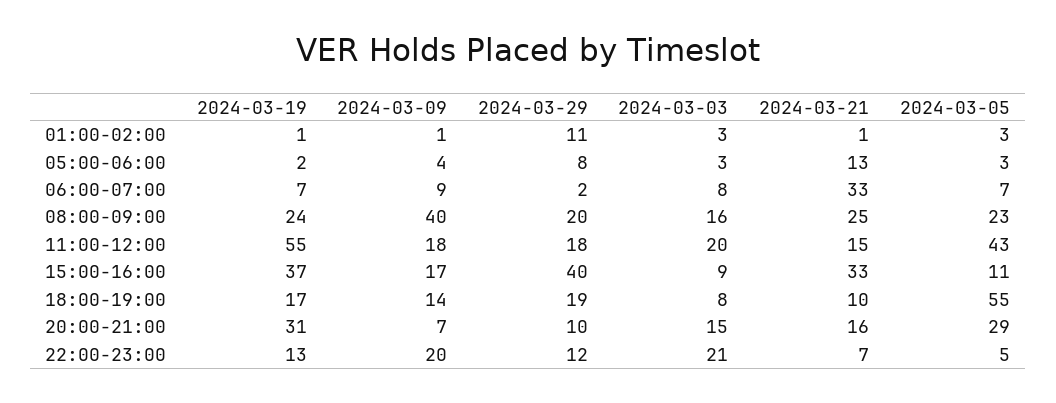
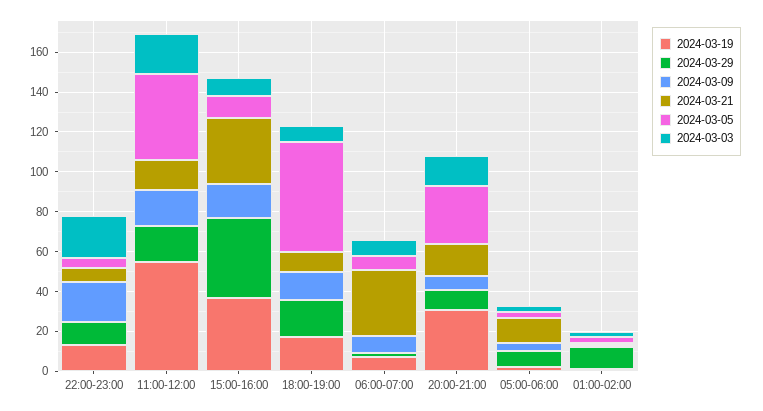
  {
    "2024-03-19": {
      "01:00-02:00": 1,
      "05:00-06:00": 2,
      "06:00-07:00": 7,
-     "08:00-09:00": 24,
      "11:00-12:00": 55,
      "15:00-16:00": 37,
      "18:00-19:00": 17,
      "20:00-21:00": 31,
      "22:00-23:00": 13
    },
    "2024-03-09": {
      "01:00-02:00": 1,
      "05:00-06:00": 4,
      "06:00-07:00": 9,
-     "08:00-09:00": 40,
      "11:00-12:00": 18,
      "15:00-16:00": 17,
      "18:00-19:00": 14,
      "20:00-21:00": 7,
      "22:00-23:00": 20
    },
    "2024-03-29": {
      "01:00-02:00": 11,
      "05:00-06:00": 8,
      "06:00-07:00": 2,
-     "08:00-09:00": 20,
      "11:00-12:00": 18,
      "15:00-16:00": 40,
      "18:00-19:00": 19,
      "20:00-21:00": 10,
      "22:00-23:00": 12
    },
    "2024-03-03": {
      "01:00-02:00": 3,
      "05:00-06:00": 3,
      "06:00-07:00": 8,
-     "08:00-09:00": 16,
      "11:00-12:00": 20,
      "15:00-16:00": 9,
      "18:00-19:00": 8,
      "20:00-21:00": 15,
      "22:00-23:00": 21
    },
    "2024-03-21": {
      "01:00-02:00": 1,
      "05:00-06:00": 13,
      "06:00-07:00": 33,
-     "08:00-09:00": 25,
      "11:00-12:00": 15,
      "15:00-16:00": 33,
      "18:00-19:00": 10,
      "20:00-21:00": 16,
      "22:00-23:00": 7
    },
    "2024-03-05": {
      "01:00-02:00": 3,
      "05:00-06:00": 3,
      "06:00-07:00": 7,
-     "08:00-09:00": 23,
      "11:00-12:00": 43,
      "15:00-16:00": 11,
      "18:00-19:00": 55,
      "20:00-21:00": 29,
      "22:00-23:00": 5
    }
  }

